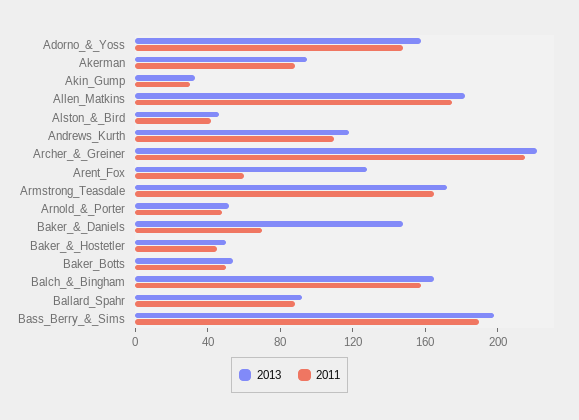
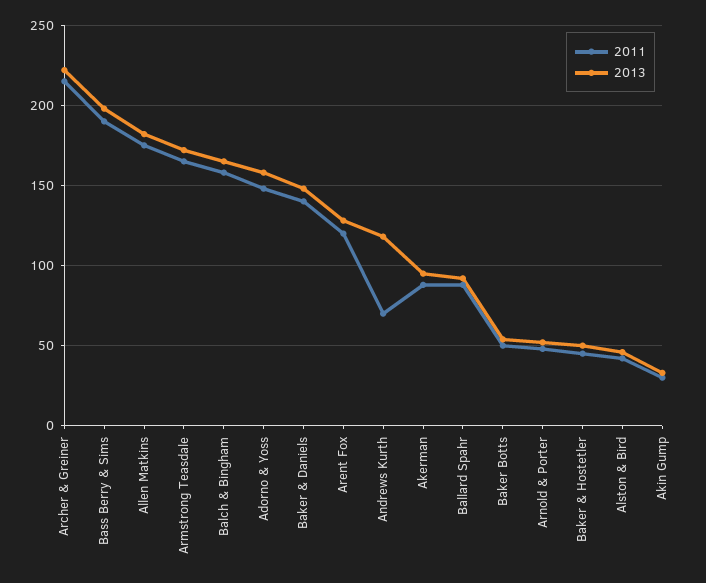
  {
    "2013": {
      "Adorno_&_Yoss": 160,
      "Akerman": 95,
      "Akin_Gump": 35,
      "Allen_Matkins": 180,
      "Alston_&_Bird": 45,
      "Andrews_Kurth": 120,
      "Archer_&_Greiner": 220,
      "Arent_Fox": 130,
      "Armstrong_Teasdale": 170,
      "Arnold_&_Porter": 50,
      "Baker_&_Daniels": 150,
      "Baker_&_Hostetler": 50,
      "Baker_Botts": 55,
      "Balch_&_Bingham": 165,
      "Ballard_Spahr": 90,
      "Bass_Berry_&_Sims": 200
    },
    "2011": {
      "Adorno_&_Yoss": 150,
      "Akerman": 90,
      "Akin_Gump": 30,
      "Allen_Matkins": 175,
      "Alston_&_Bird": 40,
-     "Andrews_Kurth": 110,
+     "Andrews_Kurth": 70,
      "Archer_&_Greiner": 215,
-     "Arent_Fox": 60,
+     "Arent_Fox": 120,
      "Armstrong_Teasdale": 165,
      "Arnold_&_Porter": 50,
-     "Baker_&_Daniels": 70,
+     "Baker_&_Daniels": 140,
      "Baker_&_Hostetler": 45,
      "Baker_Botts": 50,
      "Balch_&_Bingham": 160,
      "Ballard_Spahr": 90,
      "Bass_Berry_&_Sims": 190
    }
  }

